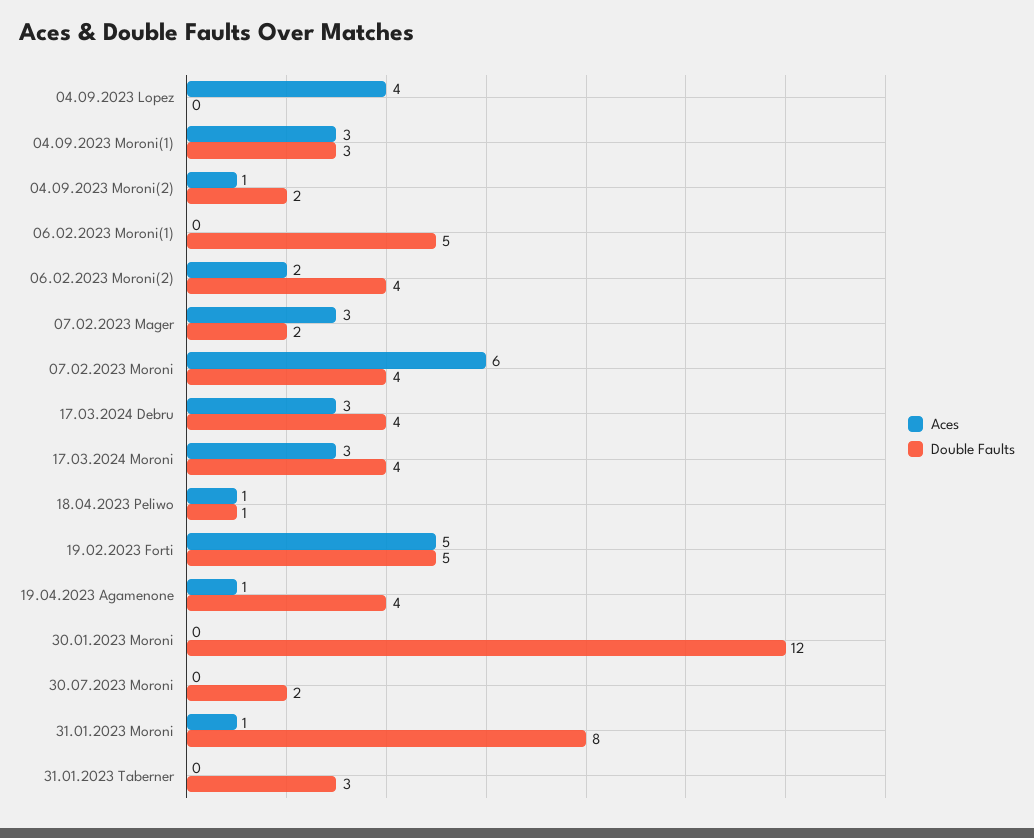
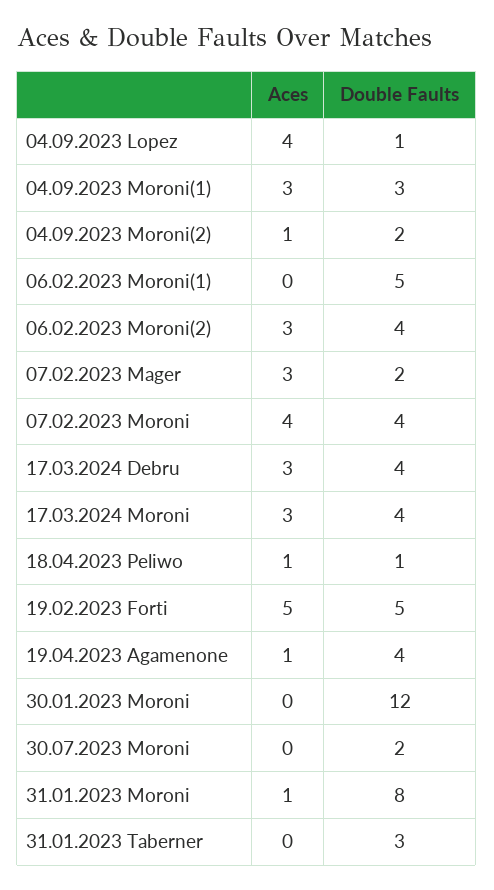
  {
    "Aces": {
      "04.09.2023 Lopez": 4,
      "04.09.2023 Moroni(1)": 3,
      "04.09.2023 Moroni(2)": 1,
      "06.02.2023 Moroni(1)": 0,
-     "06.02.2023 Moroni(2)": 2,
+     "06.02.2023 Moroni(2)": 3,
      "07.02.2023 Mager": 3,
-     "07.02.2023 Moroni": 6,
+     "07.02.2023 Moroni": 4,
      "17.03.2024 Debru": 3,
      "17.03.2024 Moroni": 3,
      "18.04.2023 Peliwo": 1,
      "19.02.2023 Forti": 5,
      "19.04.2023 Agamenone": 1,
      "30.01.2023 Moroni": 0,
      "30.07.2023 Moroni": 0,
      "31.01.2023 Moroni": 1,
      "31.01.2023 Taberner": 0
    },
    "Double Faults": {
-     "04.09.2023 Lopez": 0,
+     "04.09.2023 Lopez": 1,
      "04.09.2023 Moroni(1)": 3,
      "04.09.2023 Moroni(2)": 2,
      "06.02.2023 Moroni(1)": 5,
      "06.02.2023 Moroni(2)": 4,
      "07.02.2023 Mager": 2,
      "07.02.2023 Moroni": 4,
      "17.03.2024 Debru": 4,
      "17.03.2024 Moroni": 4,
      "18.04.2023 Peliwo": 1,
      "19.02.2023 Forti": 5,
      "19.04.2023 Agamenone": 4,
      "30.01.2023 Moroni": 12,
      "30.07.2023 Moroni": 2,
      "31.01.2023 Moroni": 8,
      "31.01.2023 Taberner": 3
    }
  }

